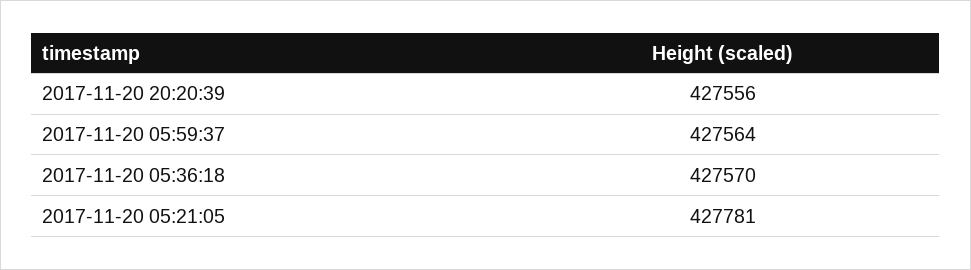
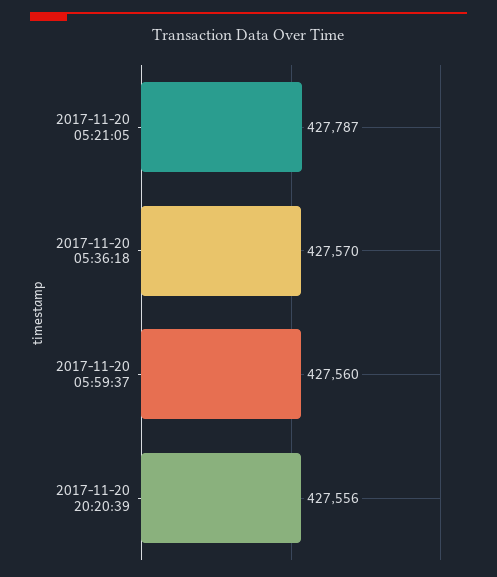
  {
    "2017-11-20 20:20:39": 427556,
-   "2017-11-20 05:59:37": 427564,
+   "2017-11-20 05:59:37": 427560,
    "2017-11-20 05:36:18": 427570,
-   "2017-11-20 05:21:05": 427781
+   "2017-11-20 05:21:05": 427787
  }

